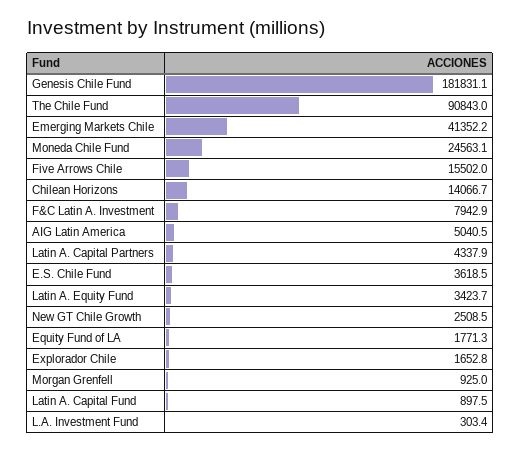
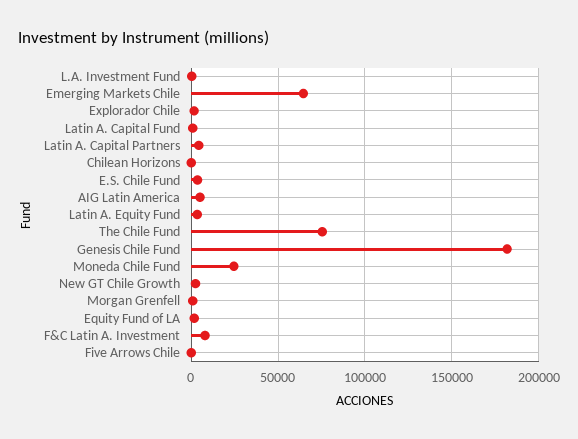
  {
    "Genesis Chile Fund": 181831.1,
-   "The Chile Fund": 90843,
+   "The Chile Fund": 75000,
-   "Emerging Markets Chile": 41352.2,
+   "Emerging Markets Chile": 65000,
    "Moneda Chile Fund": 24563.1,
-   "Five Arrows Chile": 15502,
+   "Five Arrows Chile": 0,
-   "Chilean Horizons": 14066.7,
+   "Chilean Horizons": 0,
    "F&C Latin A. Investment": 7942.9,
    "AIG Latin America": 5040.5,
    "Latin A. Capital Partners": 4337.9,
    "E.S. Chile Fund": 3618.5,
    "Latin A. Equity Fund": 3423.7,
    "New GT Chile Growth": 2508.5,
    "Equity Fund of LA": 1771.3,
    "Explorador Chile": 1652.8,
    "Morgan Grenfell": 925,
    "Latin A. Capital Fund": 897.5,
    "L.A. Investment Fund": 303.4
  }

